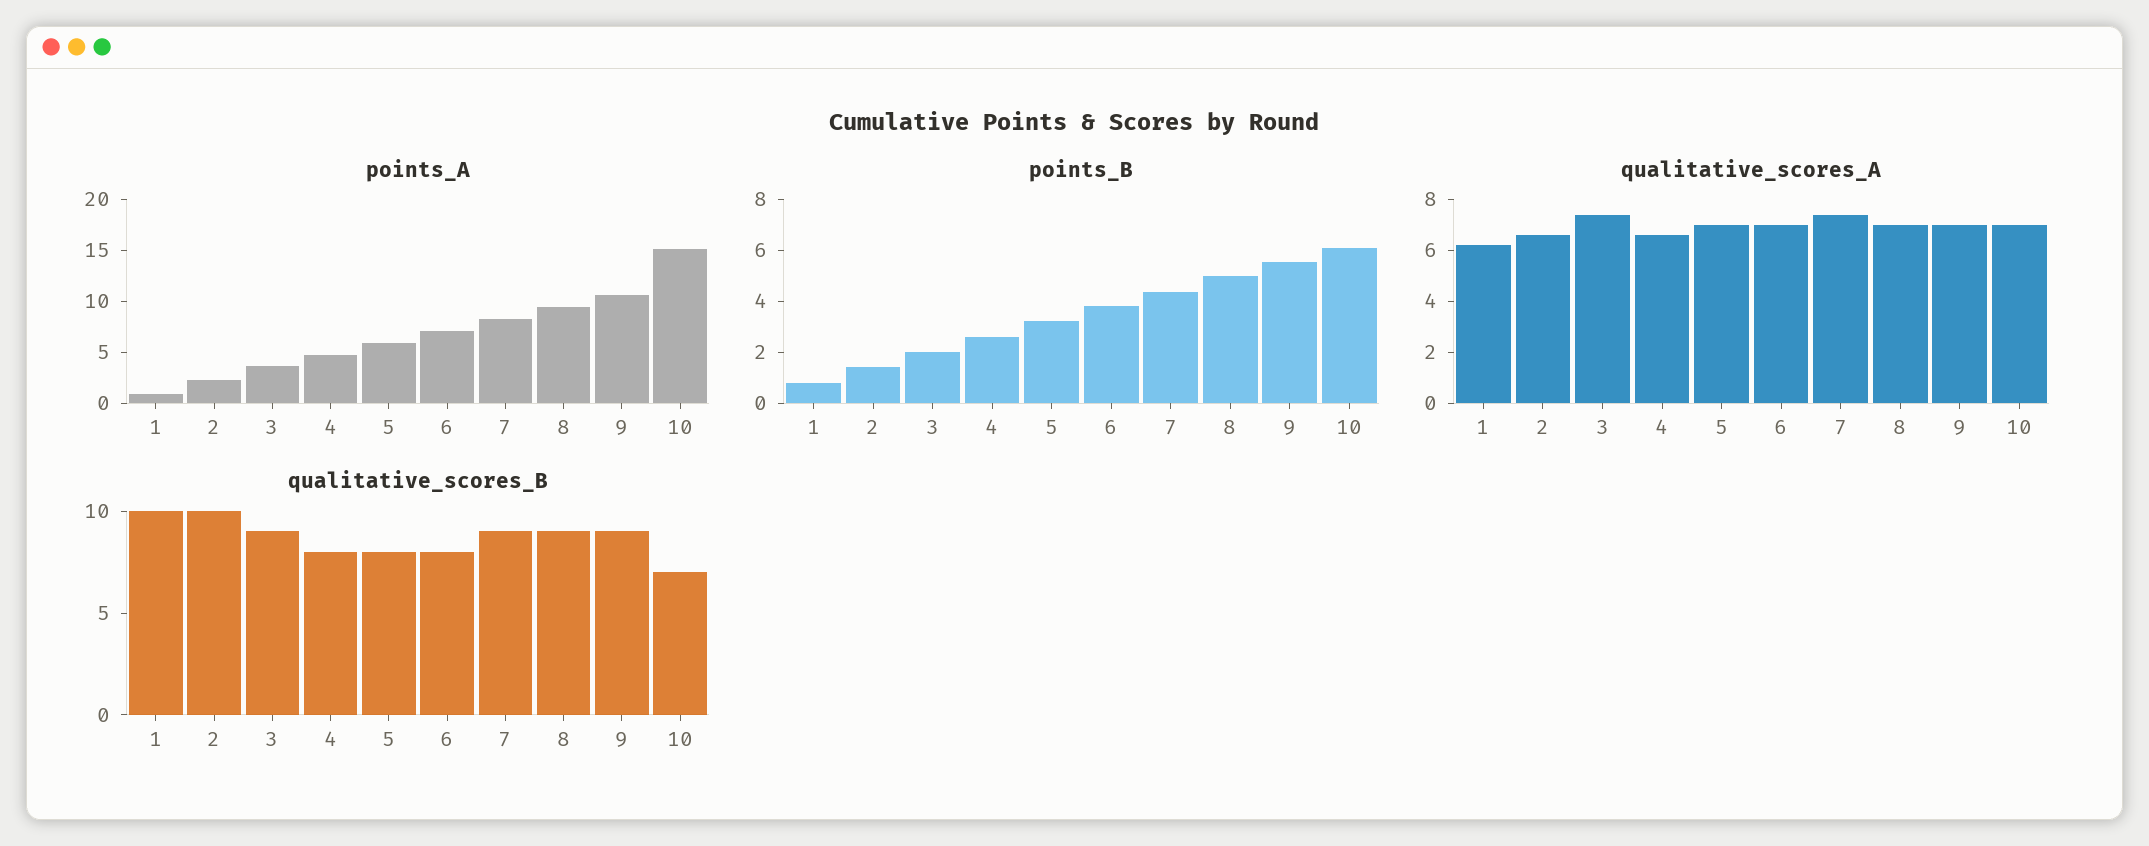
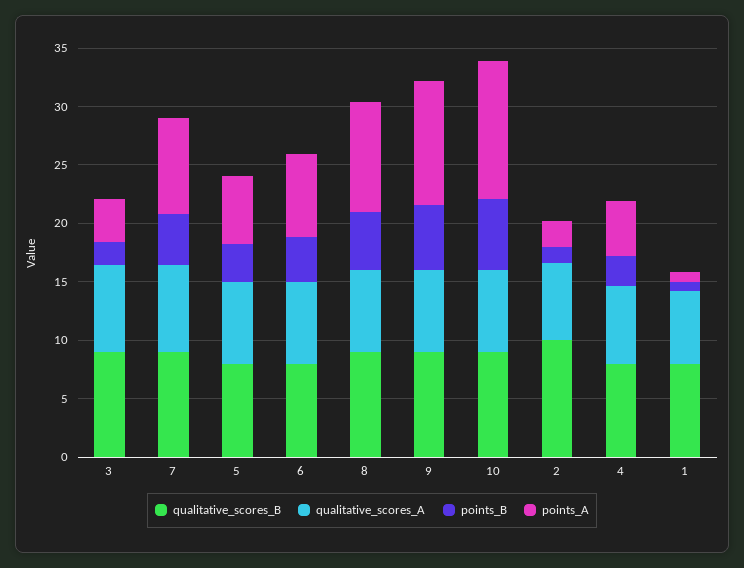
  {
    "points_A": {
      "1": 1,
      "2": 2,
      "3": 4,
      "4": 5,
      "5": 6,
      "6": 7,
      "7": 8,
      "8": 9,
      "9": 11,
-     "10": 15
+     "10": 12
    },
    "points_B": {
      "1": 1,
      "2": 1.5,
      "3": 2,
      "4": 2.5,
      "5": 3,
      "6": 4,
      "7": 4.5,
      "8": 5,
      "9": 5.5,
      "10": 6
    },
    "qualitative_scores_A": {
      "1": 6,
      "2": 6.5,
      "3": 7.5,
      "4": 6.5,
      "5": 7,
      "6": 7,
      "7": 7.5,
      "8": 7,
      "9": 7,
      "10": 7
    },
    "qualitative_scores_B": {
-     "1": 10,
+     "1": 8,
      "2": 10,
      "3": 9,
      "4": 8,
      "5": 8,
      "6": 8,
      "7": 9,
      "8": 9,
      "9": 9,
-     "10": 7
+     "10": 9
    }
  }

